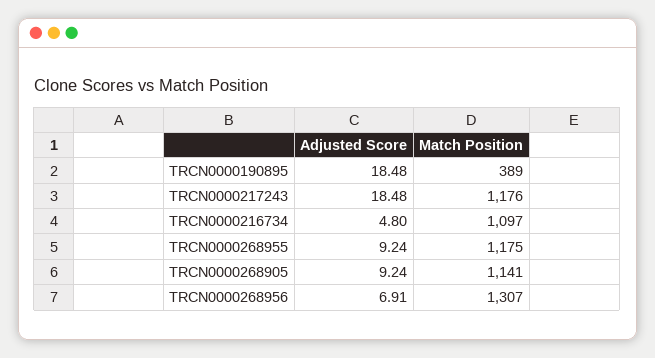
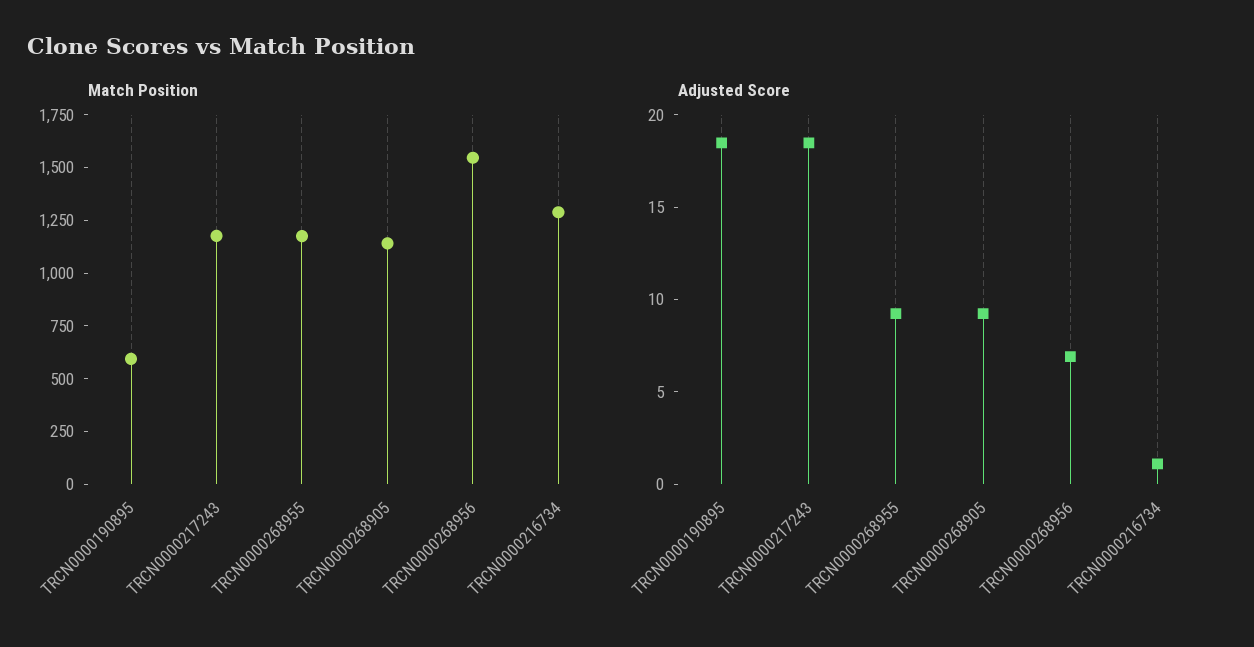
  {
    "Adjusted Score": {
      "TRCN0000190895": 18.48,
      "TRCN0000217243": 18.48,
-     "TRCN0000216734": 4.8,
+     "TRCN0000216734": 1,
      "TRCN0000268955": 9.24,
      "TRCN0000268905": 9.24,
      "TRCN0000268956": 6.91
    },
    "Match Position": {
-     "TRCN0000190895": 389,
+     "TRCN0000190895": 600,
      "TRCN0000217243": 1176,
-     "TRCN0000216734": 1097,
+     "TRCN0000216734": 1300,
      "TRCN0000268955": 1175,
      "TRCN0000268905": 1141,
-     "TRCN0000268956": 1307
+     "TRCN0000268956": 1550
    }
  }

